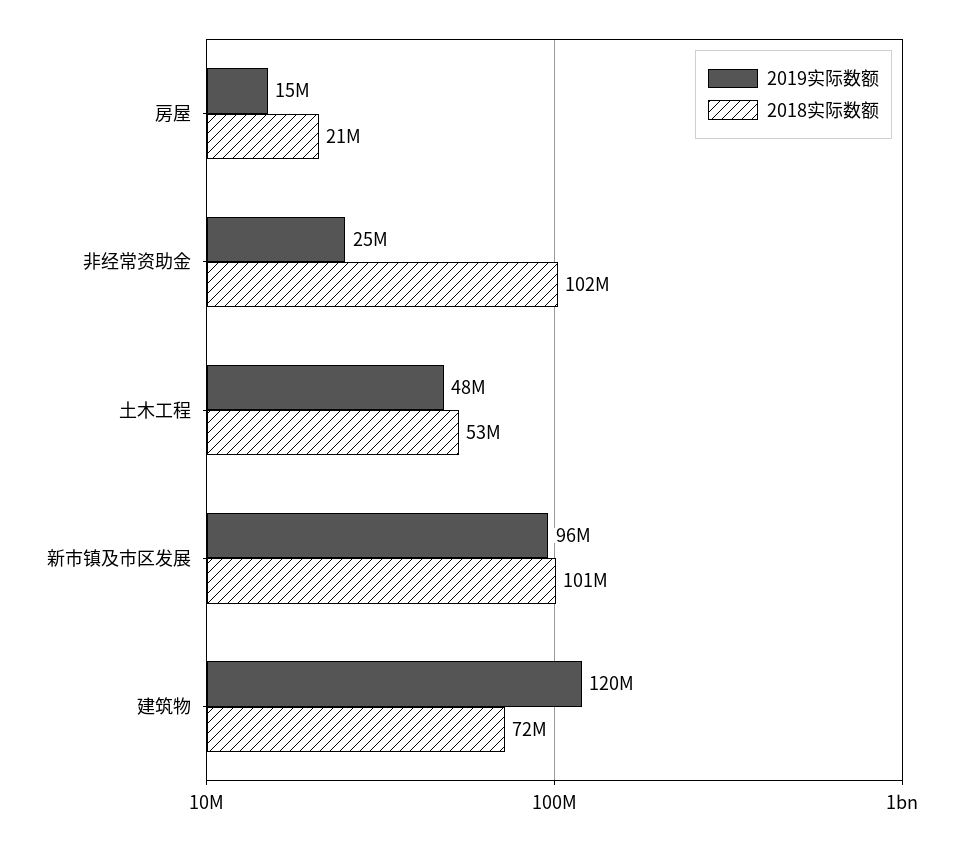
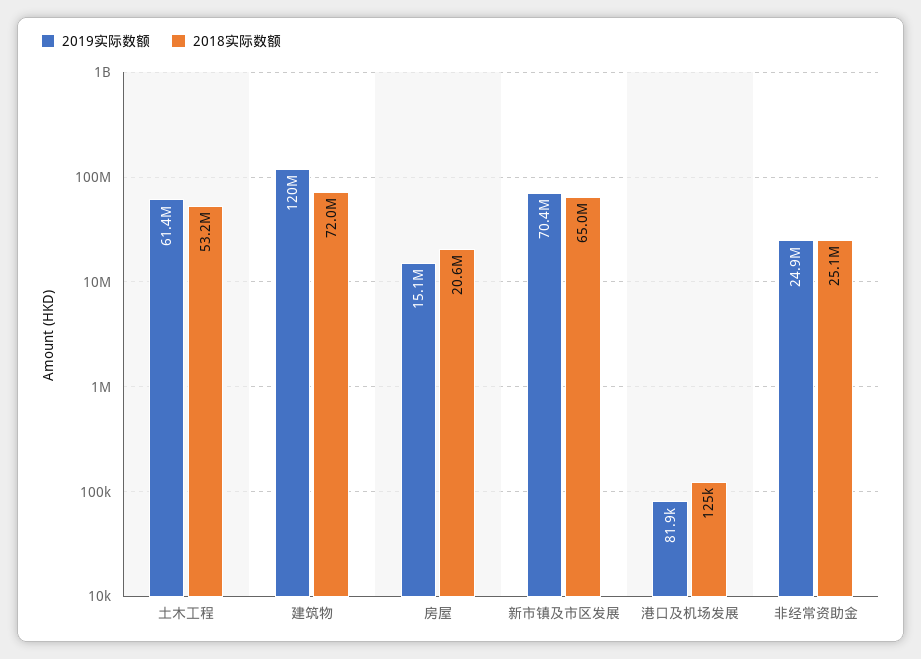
  {
    "2019实际数额": {
      "房屋": 15100000,
      "非经常资助金": 24900000,
-     "土木工程": 48000000,
+     "土木工程": 61400000,
-     "新市镇及市区发展": 96000000,
+     "新市镇及市区发展": 70400000,
-     "建筑物": 120000000
+     "建筑物": 120000000,
+     "港口及机场发展": 81900
    },
    "2018实际数额": {
      "房屋": 20600000,
-     "非经常资助金": 102000000,
+     "非经常资助金": 25100000,
      "土木工程": 53200000,
-     "新市镇及市区发展": 101000000,
+     "新市镇及市区发展": 65000000,
-     "建筑物": 72000000
+     "建筑物": 72000000,
+     "港口及机场发展": 125000
    }
  }

